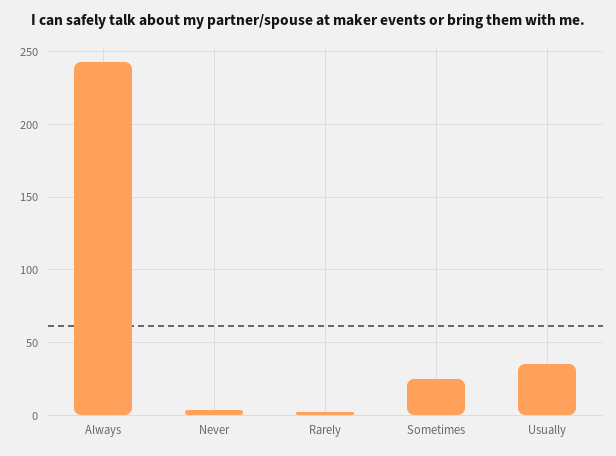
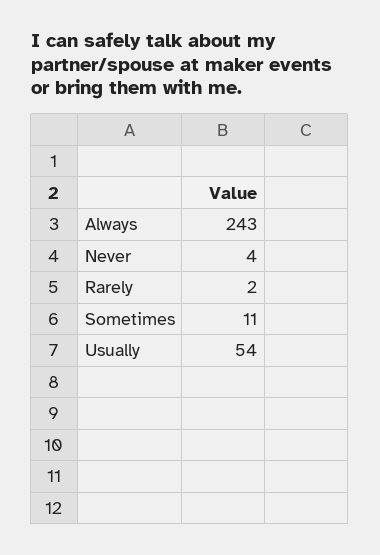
  {
    "Always": 243,
    "Never": 4,
    "Rarely": 2,
-   "Sometimes": 25,
+   "Sometimes": 11,
-   "Usually": 35
+   "Usually": 54
  }

